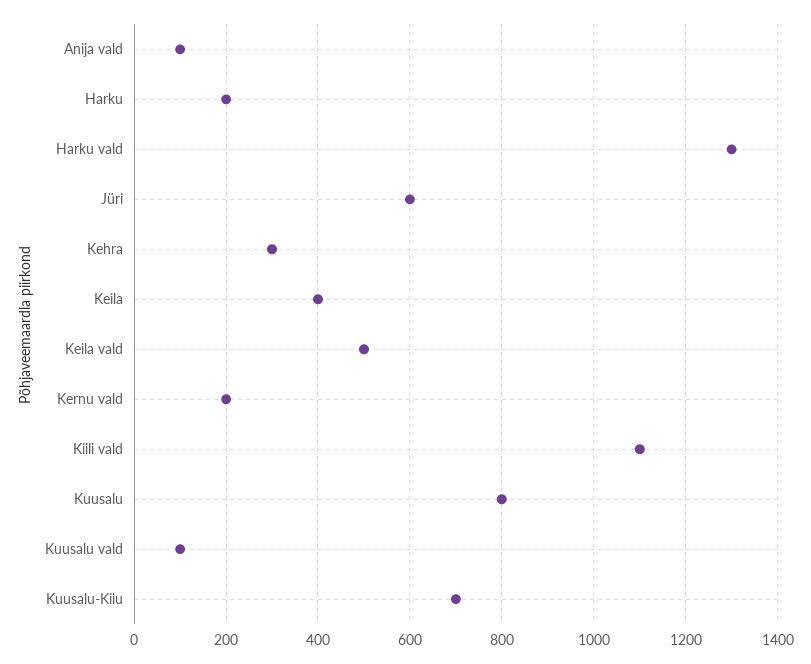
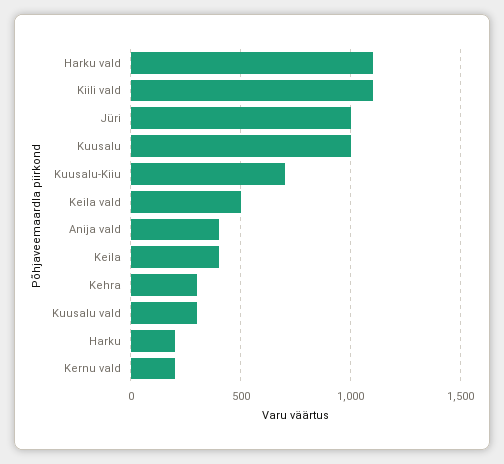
  {
-   "Anija vald": 100,
+   "Anija vald": 400,
    "Harku": 200,
-   "Harku vald": 1300,
+   "Harku vald": 1100,
-   "Jüri": 600,
+   "Jüri": 1000,
    "Kehra": 300,
    "Keila": 400,
    "Keila vald": 500,
    "Kernu vald": 200,
    "Kiili vald": 1100,
-   "Kuusalu": 800,
+   "Kuusalu": 1000,
-   "Kuusalu vald": 100,
+   "Kuusalu vald": 300,
    "Kuusalu-Kiiu": 700
  }

